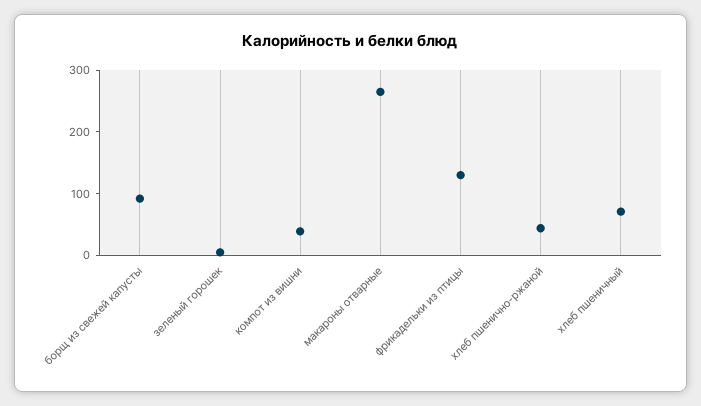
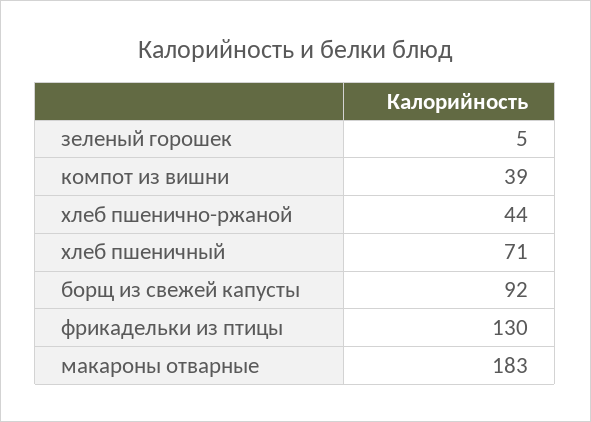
  {
    "борщ из свежей капусты": 92,
    "зеленый горошек": 5,
    "компот из вишни": 39,
-   "макароны отварные": 260,
+   "макароны отварные": 183,
    "фрикадельки из птицы": 130,
    "хлеб пшенично-ржаной": 44,
    "хлеб пшеничный": 71
  }

